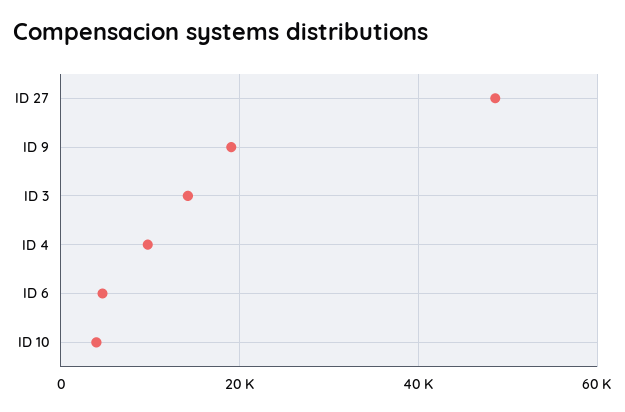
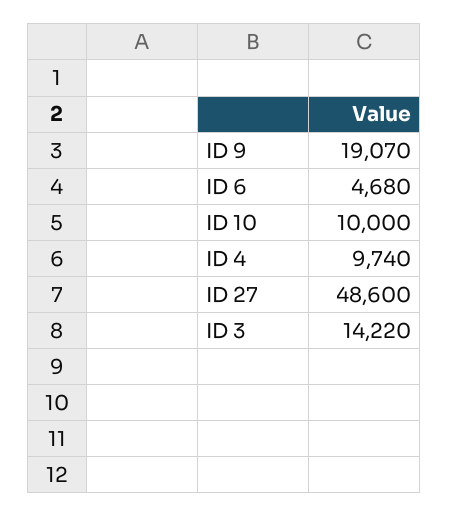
  {
    "ID 27": 48600,
    "ID 9": 19070,
    "ID 3": 14220,
    "ID 4": 9740,
    "ID 6": 4680,
-   "ID 10": 4000
+   "ID 10": 10000
  }

